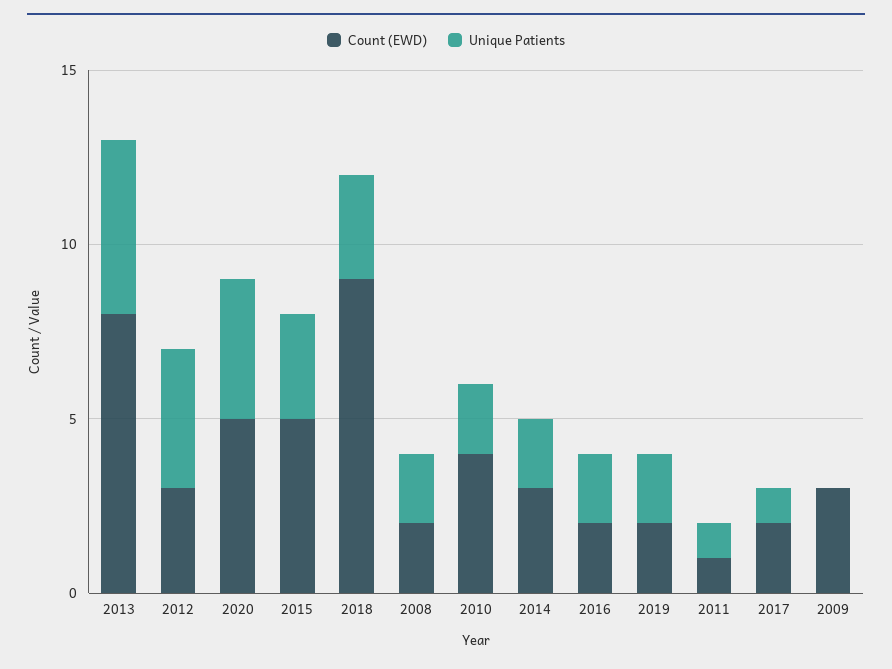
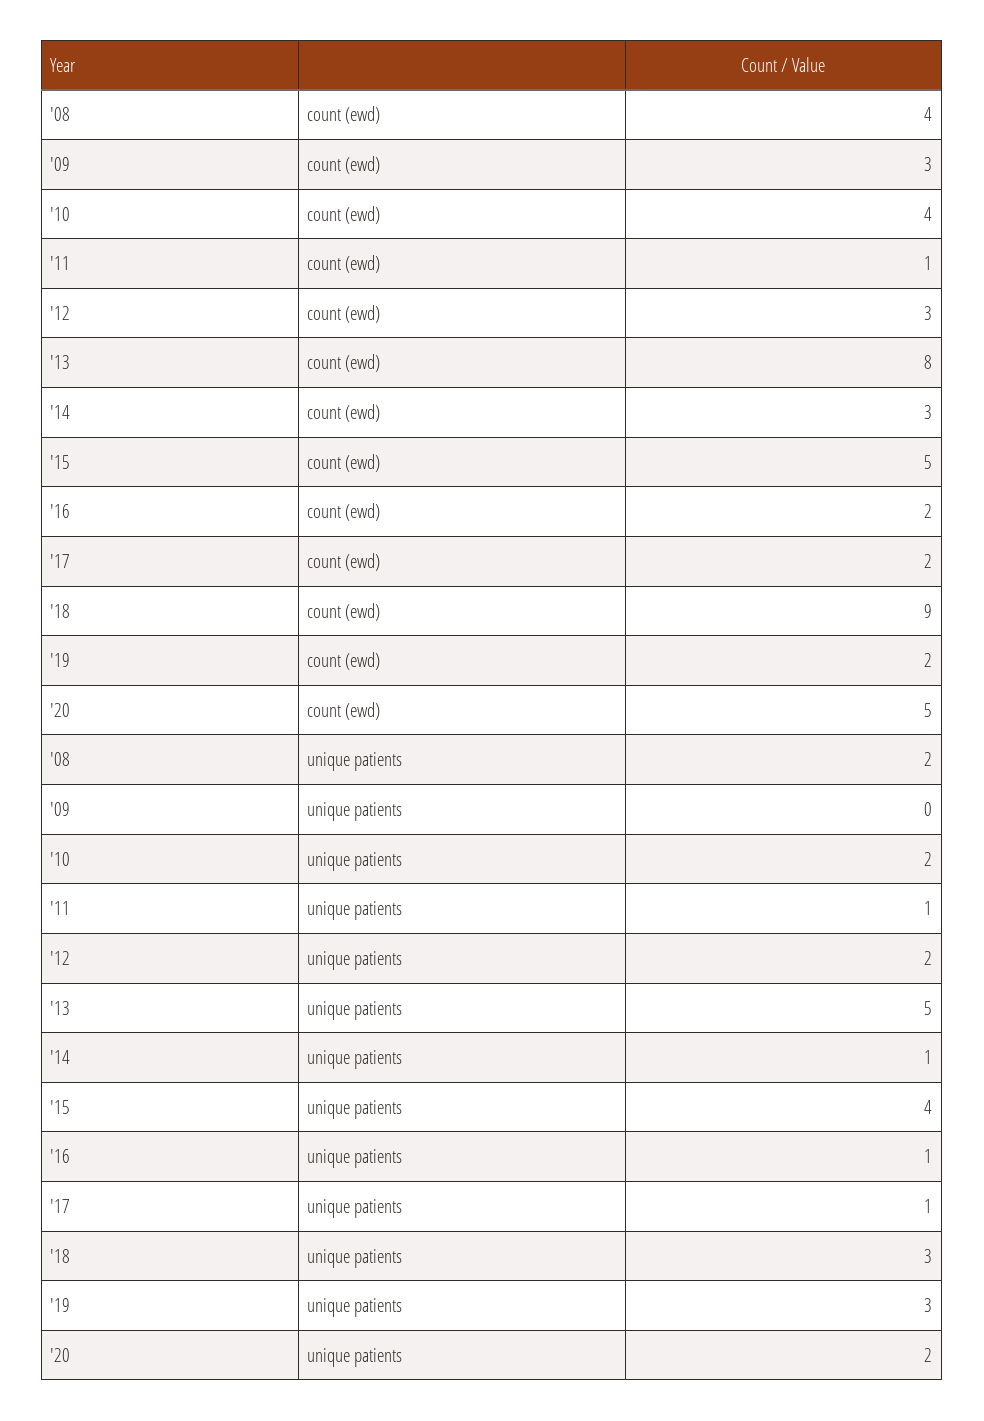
  {
    "Count (EWD)": {
      "2013": 8,
      "2012": 3,
      "2020": 5,
      "2015": 5,
      "2018": 9,
-     "2008": 2,
+     "2008": 4,
      "2010": 4,
      "2014": 3,
      "2016": 2,
      "2019": 2,
      "2011": 1,
      "2017": 2,
      "2009": 3
    },
    "Unique Patients": {
      "2013": 5,
-     "2012": 4,
+     "2012": 2,
-     "2020": 4,
+     "2020": 2,
-     "2015": 3,
+     "2015": 4,
      "2018": 3,
      "2008": 2,
      "2010": 2,
-     "2014": 2,
+     "2014": 1,
-     "2016": 2,
+     "2016": 1,
-     "2019": 2,
+     "2019": 3,
      "2011": 1,
      "2017": 1,
      "2009": 0
    }
  }

